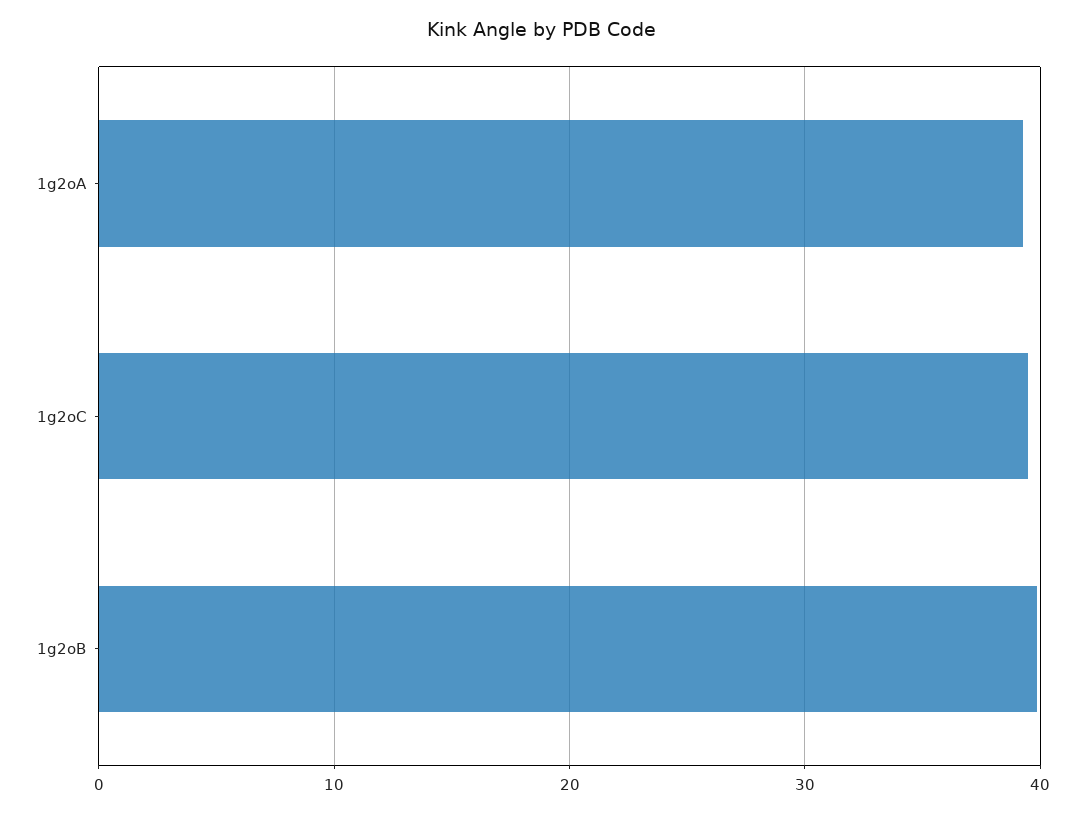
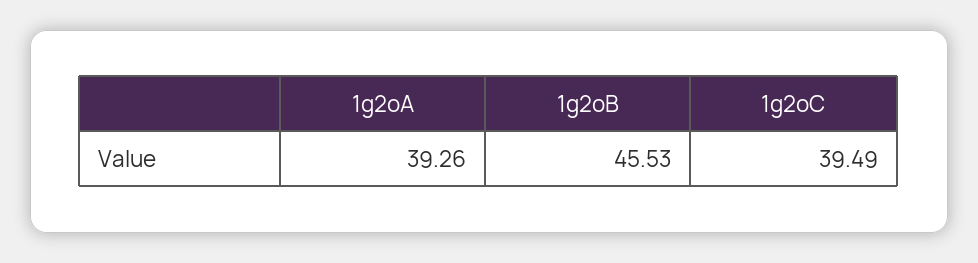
  {
    "1g2oA": 39.26,
    "1g2oC": 39.49,
-   "1g2oB": 40
+   "1g2oB": 45.53
  }

